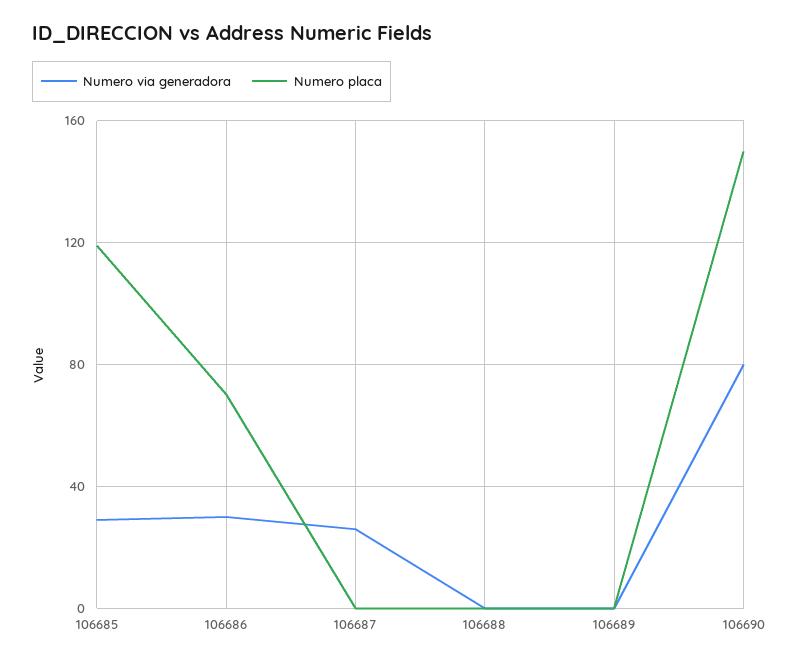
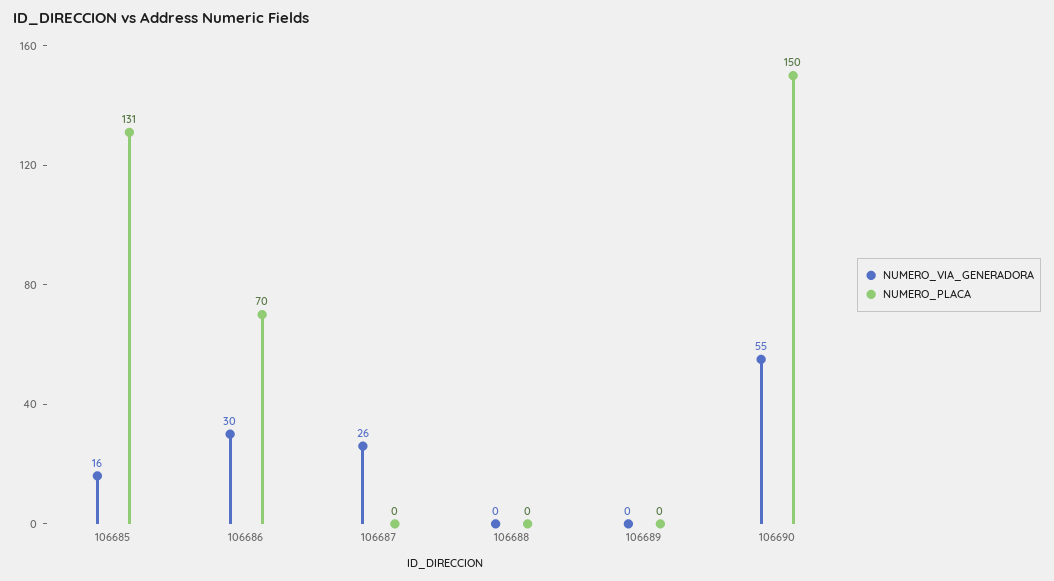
  {
    "Numero via generadora": {
-     "106685": 30,
+     "106685": 16,
      "106686": 30,
      "106687": 26,
      "106688": 0,
      "106689": 0,
-     "106690": 80
+     "106690": 55
    },
    "Numero placa": {
-     "106685": 120,
+     "106685": 131,
      "106686": 70,
      "106687": 0,
      "106688": 0,
      "106689": 0,
      "106690": 150
    }
  }

